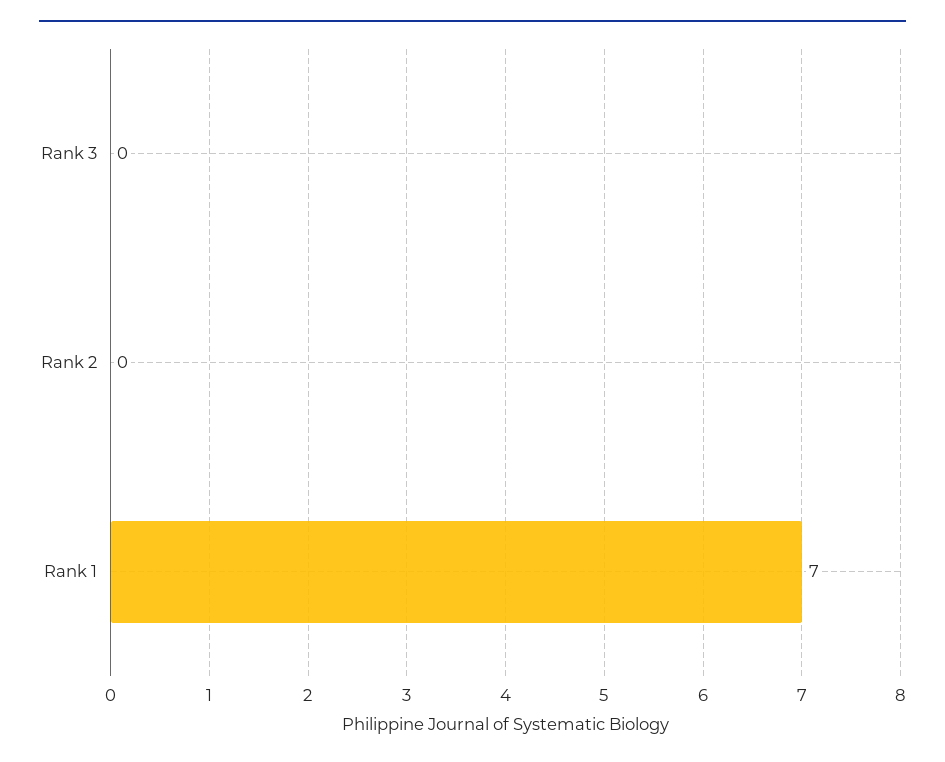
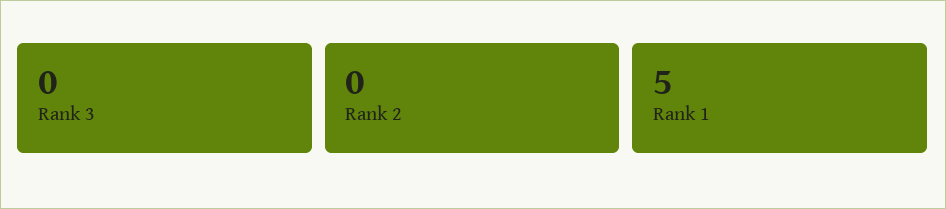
  {
    "Rank 3": 0,
    "Rank 2": 0,
-   "Rank 1": 7
+   "Rank 1": 5
  }

